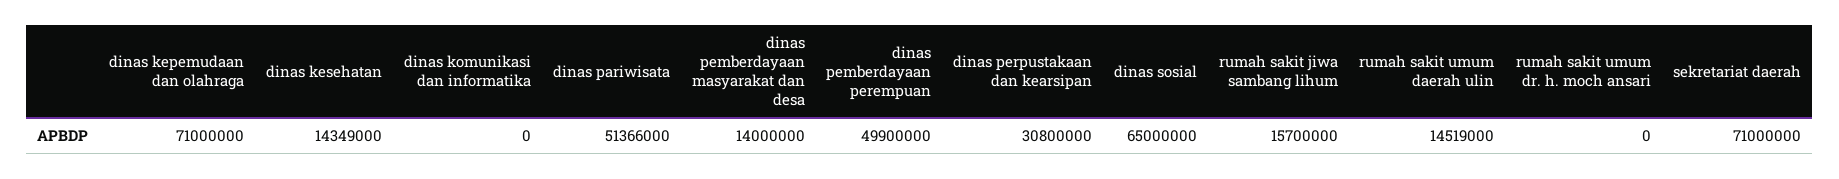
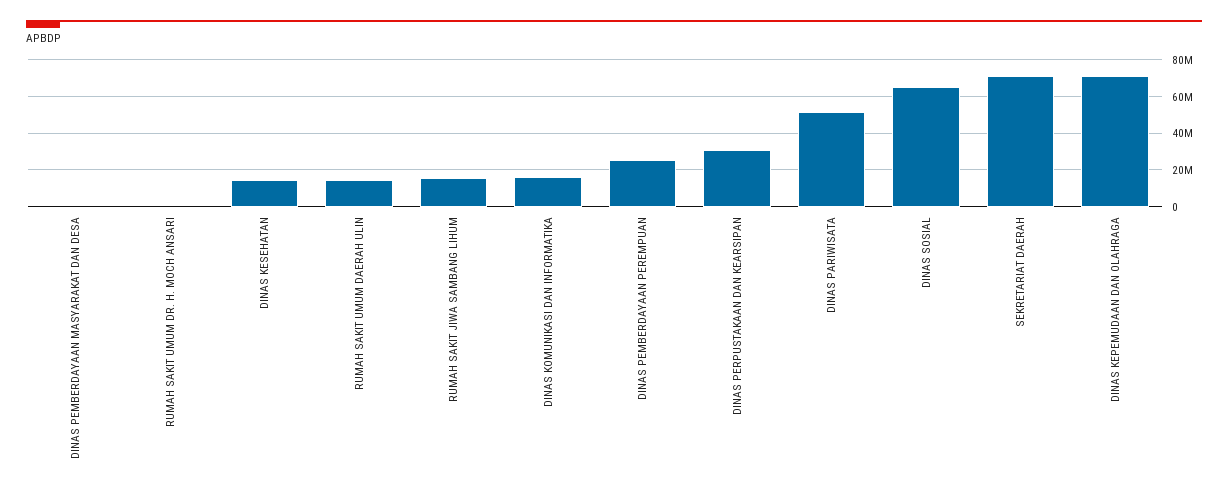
  {
    "dinas kepemudaan dan olahraga": 71000000,
    "dinas kesehatan": 14349000,
-   "dinas komunikasi dan informatika": 0,
+   "dinas komunikasi dan informatika": 15000000,
    "dinas pariwisata": 51366000,
-   "dinas pemberdayaan masyarakat dan desa": 14000000,
+   "dinas pemberdayaan masyarakat dan desa": 0,
-   "dinas pemberdayaan perempuan": 49900000,
+   "dinas pemberdayaan perempuan": 25000000,
    "dinas perpustakaan dan kearsipan": 30800000,
    "dinas sosial": 65000000,
    "rumah sakit jiwa sambang lihum": 15700000,
    "rumah sakit umum daerah ulin": 14519000,
    "rumah sakit umum dr. h. moch ansari": 0,
    "sekretariat daerah": 71000000
  }

